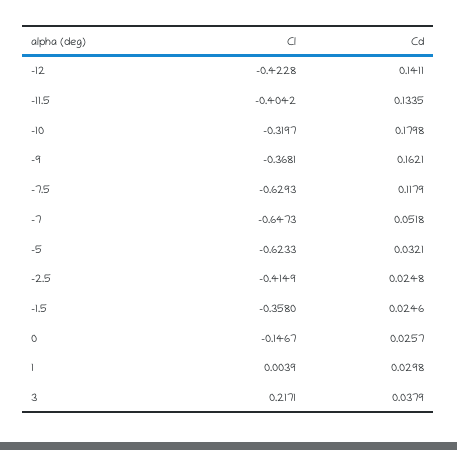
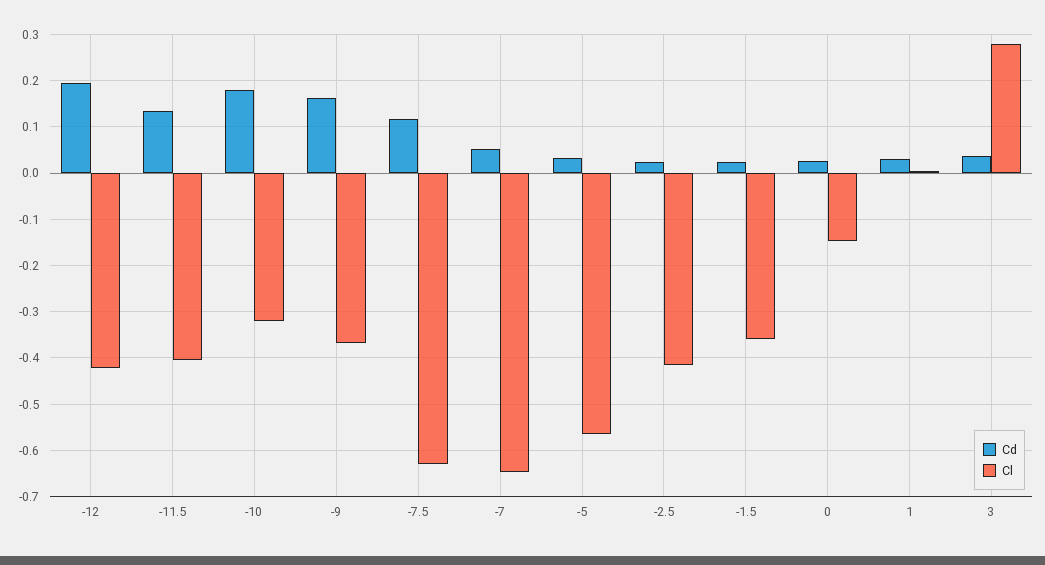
  {
    "Cl": {
      "-12": -0.4228,
      "-11.5": -0.4042,
      "-10": -0.3197,
      "-9": -0.3681,
      "-7.5": -0.6293,
      "-7": -0.6473,
-     "-5": -0.6233,
+     "-5": -0.56,
      "-2.5": -0.4149,
      "-1.5": -0.358,
      "0": -0.1467,
      "1": 0.0039,
-     "3": 0.2171
+     "3": 0.28
    },
    "Cd": {
-     "-12": 0.1411,
+     "-12": 0.2,
      "-11.5": 0.1335,
      "-10": 0.1798,
      "-9": 0.1621,
      "-7.5": 0.1179,
      "-7": 0.0518,
      "-5": 0.0321,
      "-2.5": 0.0248,
      "-1.5": 0.0246,
      "0": 0.0257,
      "1": 0.0298,
      "3": 0.0379
    }
  }

